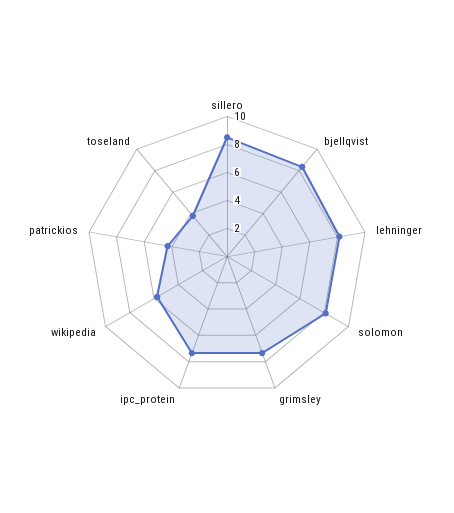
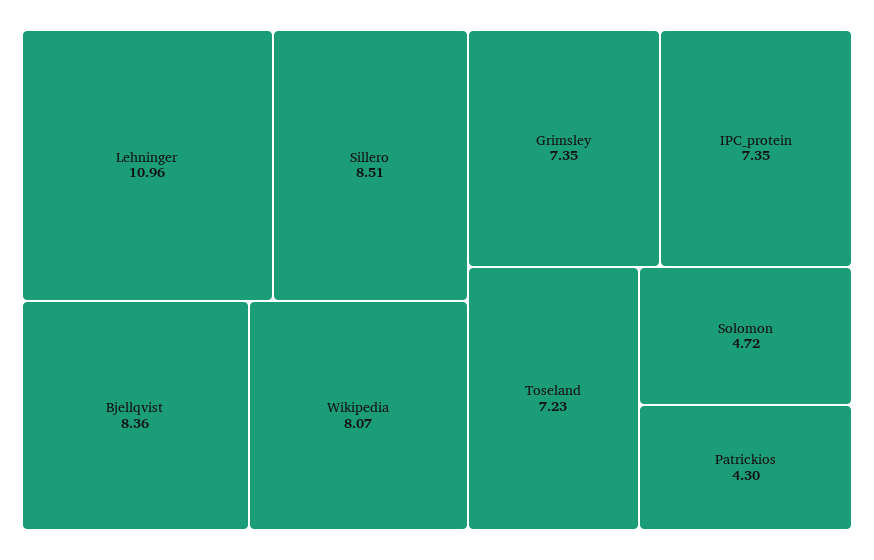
  {
    "sillero": 8.51,
    "bjellqvist": 8.36,
-   "lehninger": 8,
+   "lehninger": 10.96,
-   "solomon": 8,
+   "solomon": 4.72,
    "grimsley": 7.35,
    "ipc_protein": 7.35,
-   "wikipedia": 6,
+   "wikipedia": 8.07,
    "patrickios": 4.3,
-   "toseland": 4
+   "toseland": 7.23
  }

